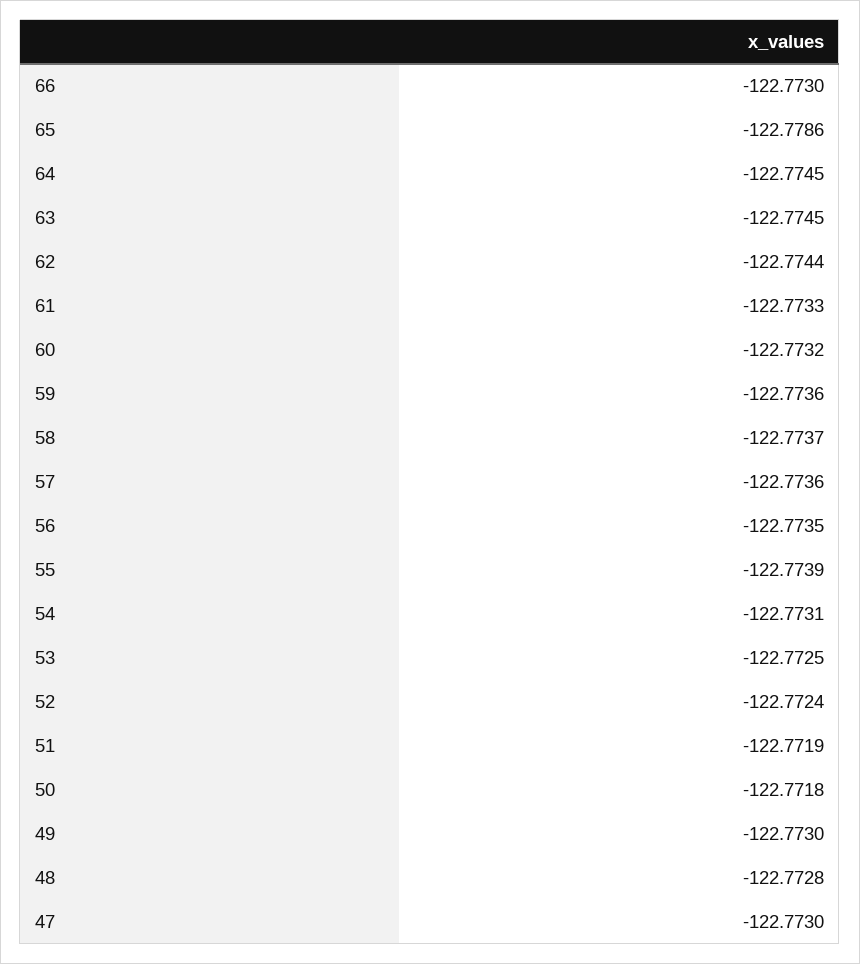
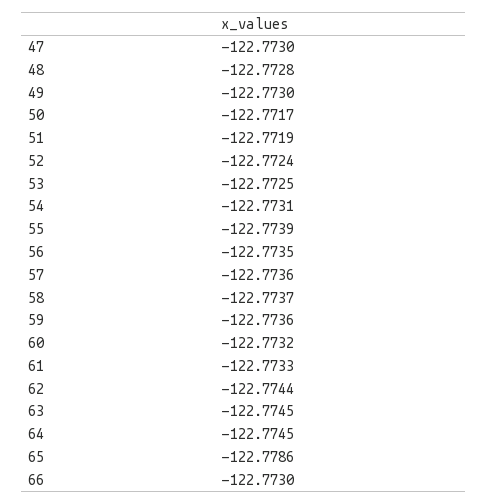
  {
    "66": -122.773,
    "65": -122.7786,
    "64": -122.7745,
    "63": -122.7745,
    "62": -122.7744,
    "61": -122.7733,
    "60": -122.7732,
    "59": -122.7736,
    "58": -122.7737,
    "57": -122.7736,
    "56": -122.7735,
    "55": -122.7739,
    "54": -122.7731,
    "53": -122.7725,
    "52": -122.7724,
    "51": -122.7719,
-   "50": -122.7718,
+   "50": -122.7717,
    "49": -122.773,
    "48": -122.7728,
    "47": -122.773
  }

